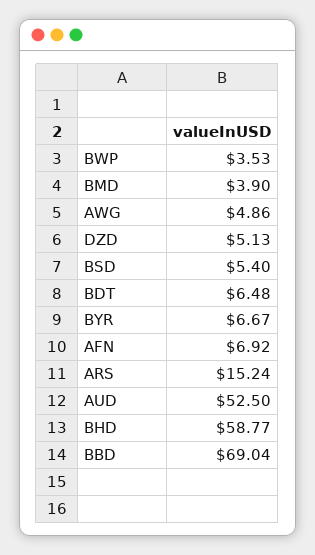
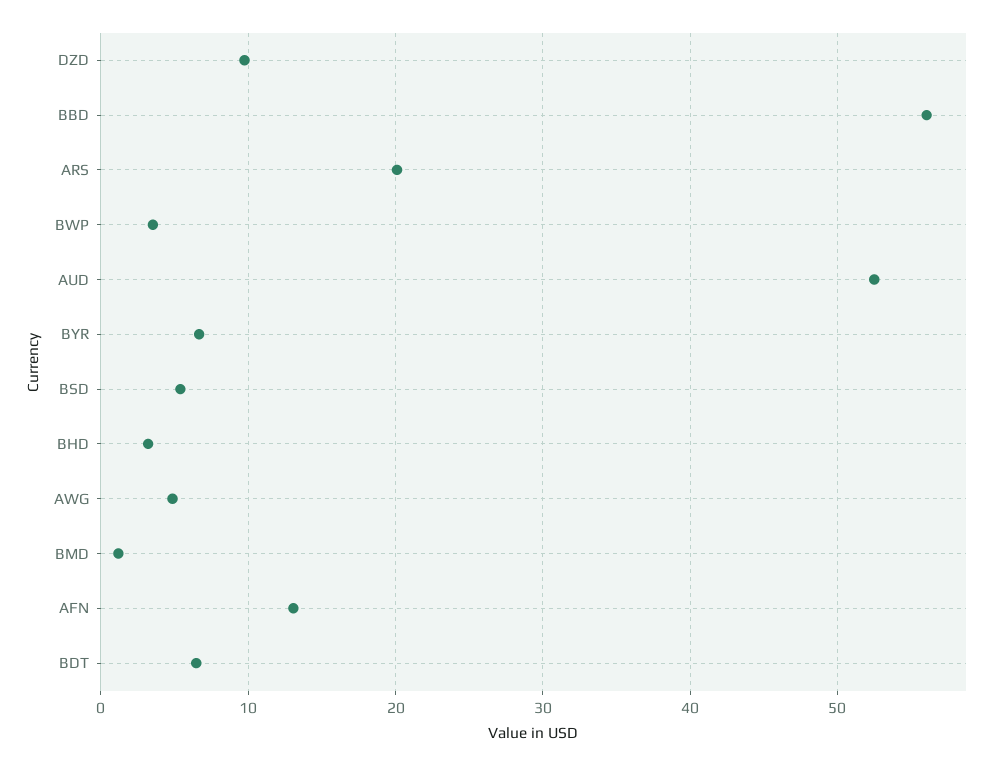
  {
    "BWP": 3.53,
-   "BMD": 3.9,
+   "BMD": 1,
    "AWG": 4.86,
-   "DZD": 5.13,
+   "DZD": 10,
    "BSD": 5.4,
    "BDT": 6.48,
    "BYR": 6.67,
-   "AFN": 6.92,
+   "AFN": 13,
-   "ARS": 15.24,
+   "ARS": 20,
    "AUD": 52.5,
-   "BHD": 58.77,
+   "BHD": 3,
-   "BBD": 69.04
+   "BBD": 56
  }

